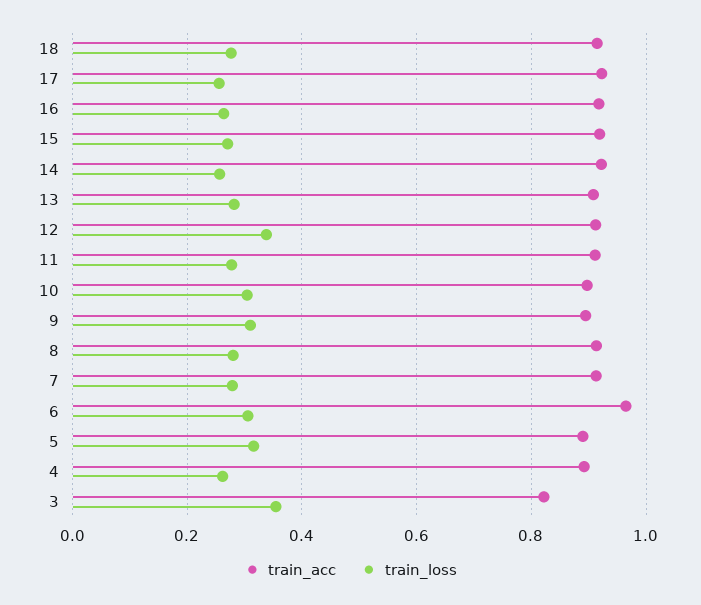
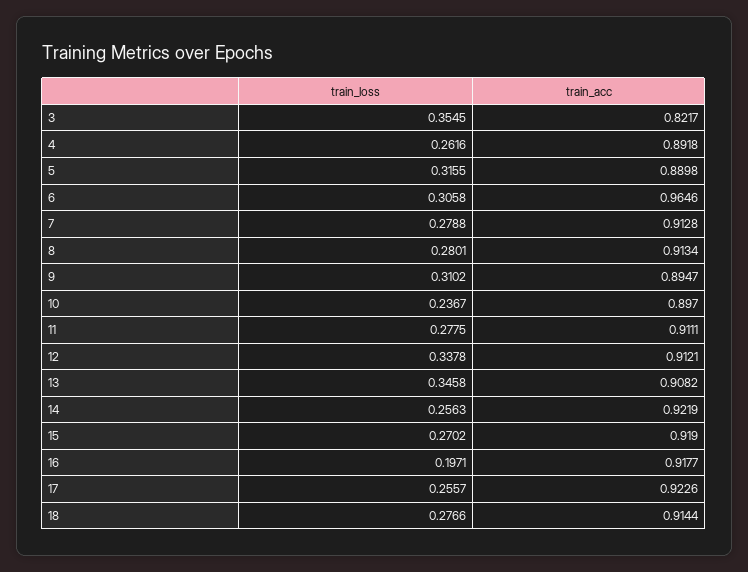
  {
    "train_acc": {
      "18": 0.9144,
      "17": 0.9226,
      "16": 0.9177,
      "15": 0.919,
      "14": 0.9219,
      "13": 0.9082,
      "12": 0.9121,
      "11": 0.9111,
      "10": 0.897,
      "9": 0.8947,
      "8": 0.9134,
      "7": 0.9128,
      "6": 0.9646,
      "5": 0.8898,
      "4": 0.8918,
      "3": 0.8217
    },
    "train_loss": {
      "18": 0.2766,
      "17": 0.2557,
-     "16": 0.26,
+     "16": 0.1971,
      "15": 0.2702,
      "14": 0.2563,
-     "13": 0.28,
+     "13": 0.3458,
      "12": 0.3378,
      "11": 0.2775,
-     "10": 0.3,
+     "10": 0.2367,
      "9": 0.3102,
      "8": 0.2801,
      "7": 0.2788,
      "6": 0.3058,
      "5": 0.3155,
      "4": 0.2616,
      "3": 0.3545
    }
  }

